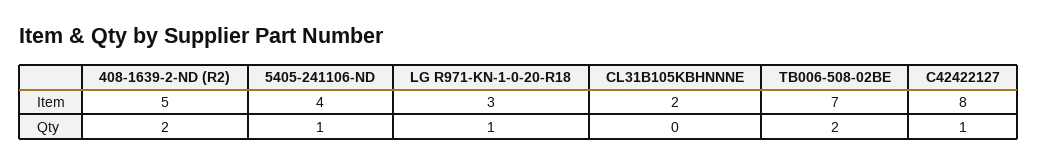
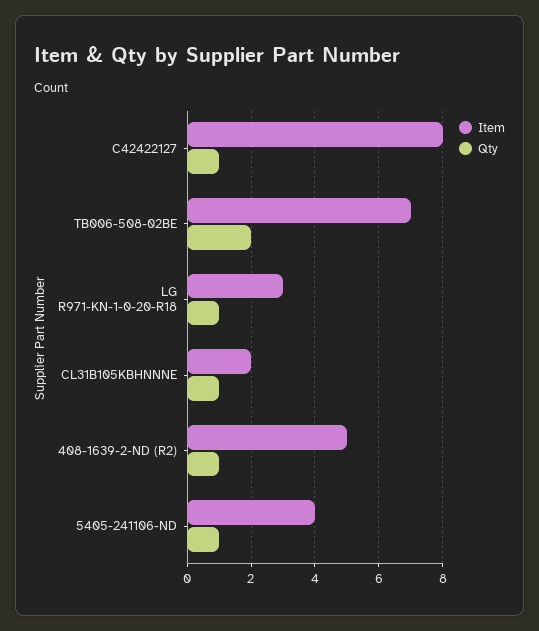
  {
    "Item": {
      "408-1639-2-ND (R2)": 5,
      "5405-241106-ND": 4,
      "LG R971-KN-1-0-20-R18": 3,
      "CL31B105KBHNNNE": 2,
      "TB006-508-02BE": 7,
      "C42422127": 8
    },
    "Qty": {
-     "408-1639-2-ND (R2)": 2,
+     "408-1639-2-ND (R2)": 1,
      "5405-241106-ND": 1,
      "LG R971-KN-1-0-20-R18": 1,
-     "CL31B105KBHNNNE": 0,
+     "CL31B105KBHNNNE": 1,
      "TB006-508-02BE": 2,
      "C42422127": 1
    }
  }

